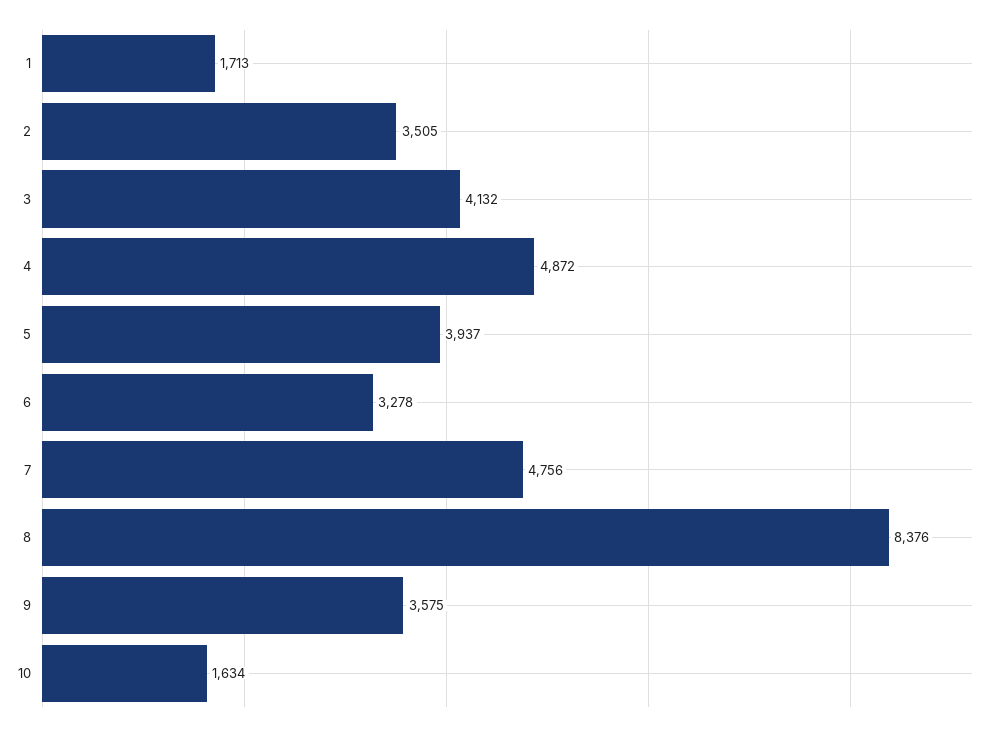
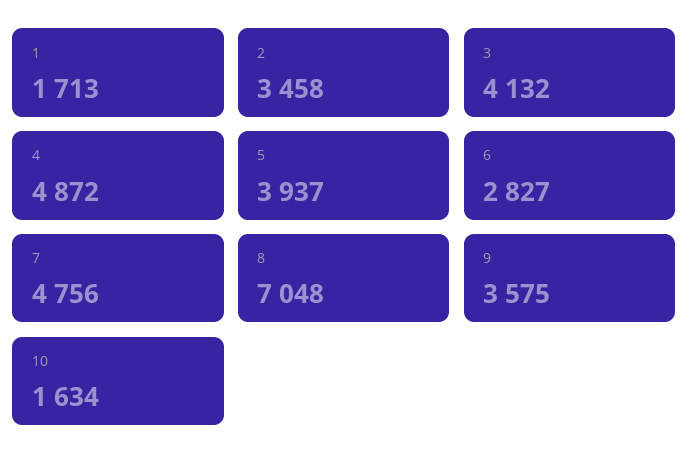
  {
    "1": 1713,
-   "2": 3505,
+   "2": 3458,
    "3": 4132,
    "4": 4872,
    "5": 3937,
-   "6": 3278,
+   "6": 2827,
    "7": 4756,
-   "8": 8376,
+   "8": 7048,
    "9": 3575,
    "10": 1634
  }

